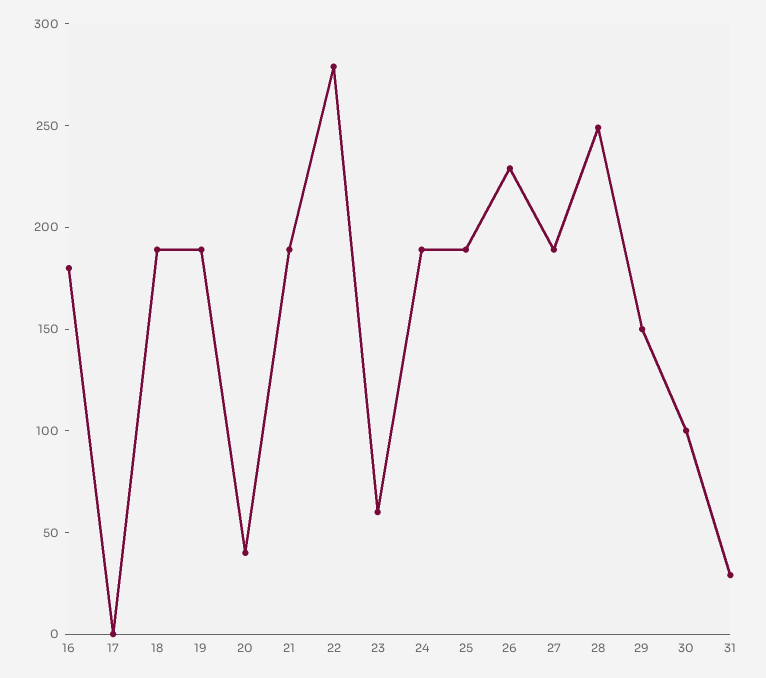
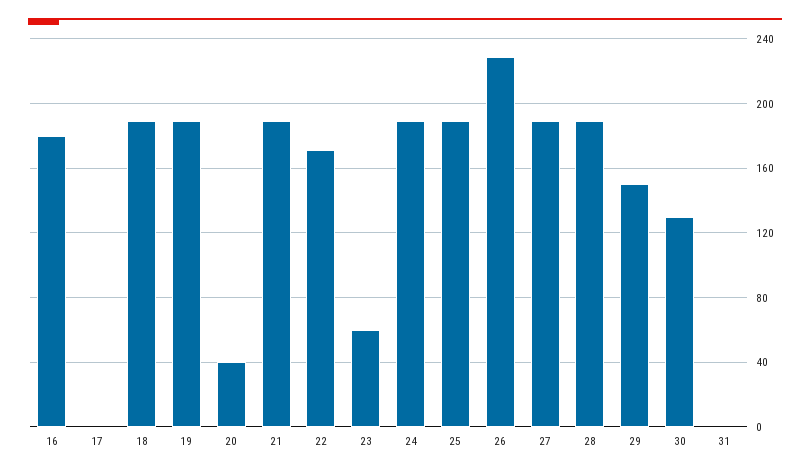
  {
    "16": 180,
    "17": 0,
    "18": 190,
    "19": 190,
    "20": 40,
    "21": 190,
-   "22": 280,
+   "22": 170,
    "23": 60,
    "24": 190,
    "25": 190,
    "26": 230,
    "27": 190,
-   "28": 250,
+   "28": 190,
    "29": 150,
-   "30": 100,
+   "30": 130,
-   "31": 30
+   "31": 0
  }

